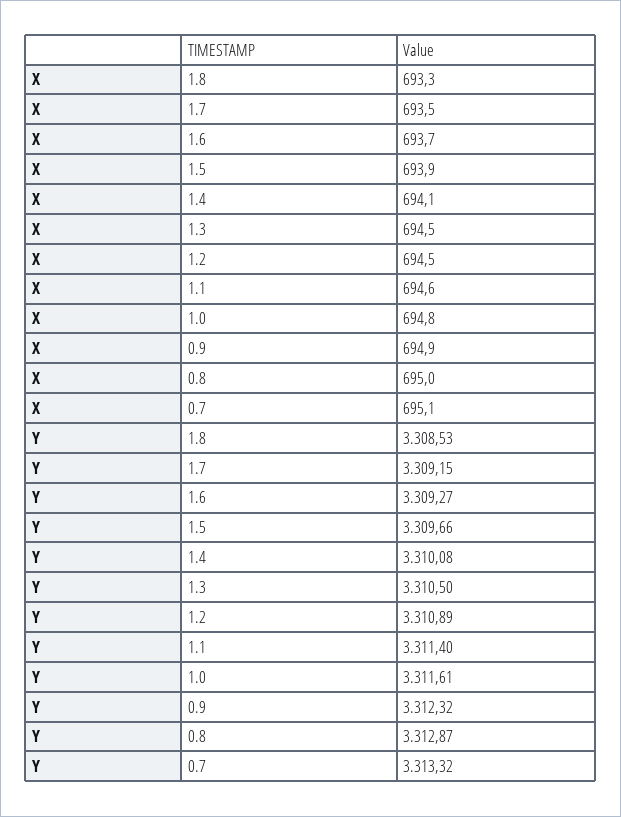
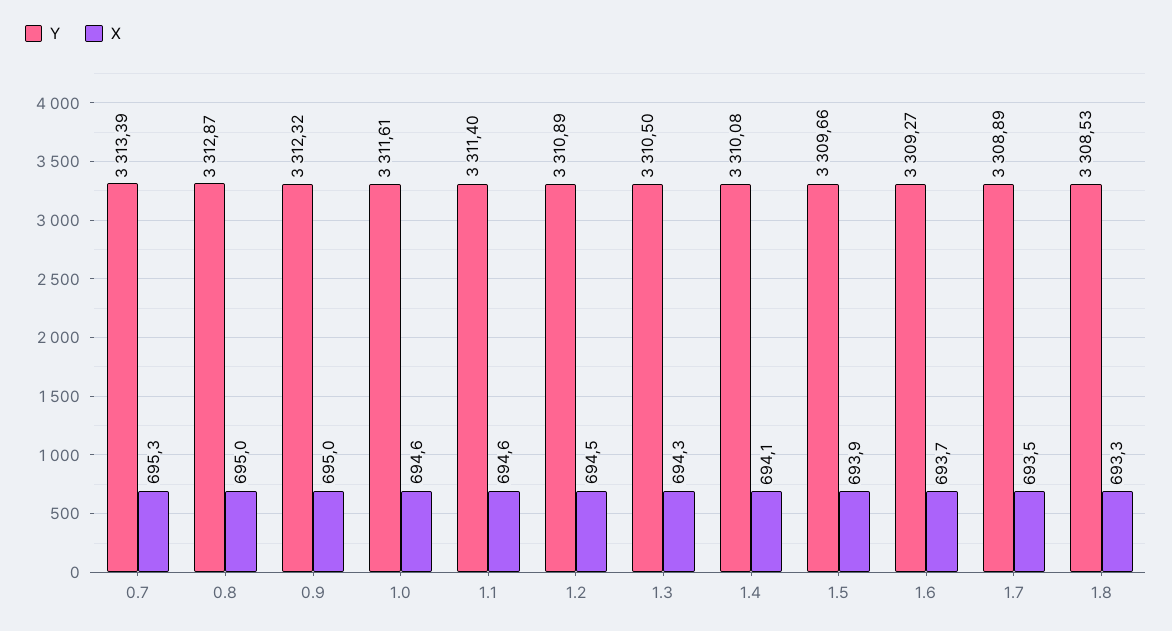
  {
    "X": {
      "1.8": 693.3,
      "1.7": 693.5,
      "1.6": 693.7,
      "1.5": 693.9,
      "1.4": 694.1,
-     "1.3": 694.5,
+     "1.3": 694.3,
      "1.2": 694.5,
      "1.1": 694.6,
-     "1.0": 694.8,
+     "1.0": 694.6,
-     "0.9": 694.9,
+     "0.9": 695,
      "0.8": 695,
-     "0.7": 695.1
+     "0.7": 695.3
    },
    "Y": {
      "1.8": 3308.53,
-     "1.7": 3309.15,
+     "1.7": 3308.89,
      "1.6": 3309.27,
      "1.5": 3309.66,
      "1.4": 3310.08,
      "1.3": 3310.5,
      "1.2": 3310.89,
      "1.1": 3311.4,
      "1.0": 3311.61,
      "0.9": 3312.32,
      "0.8": 3312.87,
-     "0.7": 3313.32
+     "0.7": 3313.39
    }
  }

